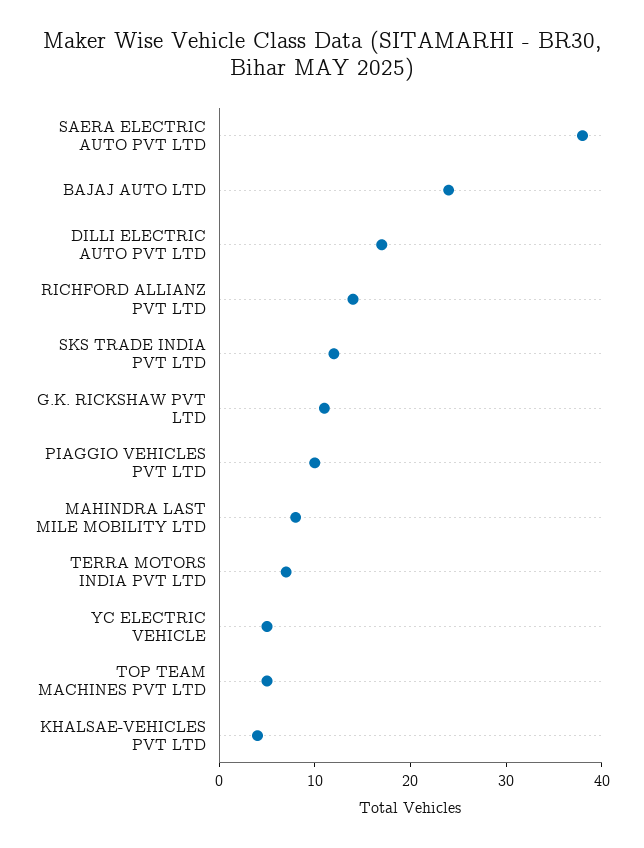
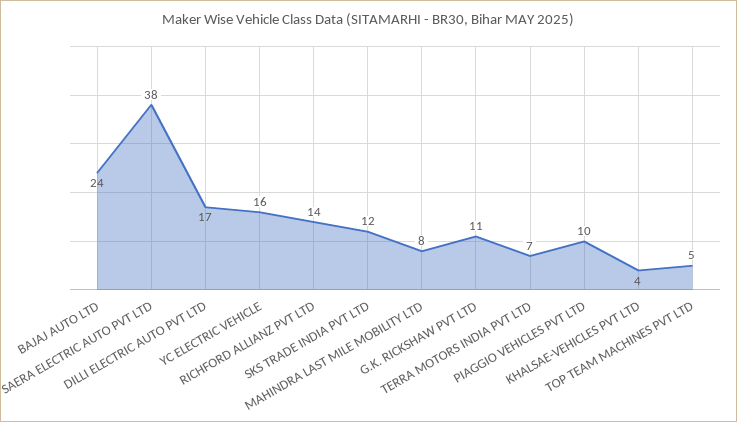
  {
    "SAERA ELECTRIC AUTO PVT LTD": 38,
    "BAJAJ AUTO LTD": 24,
    "DILLI ELECTRIC AUTO PVT LTD": 17,
    "RICHFORD ALLIANZ PVT LTD": 14,
    "SKS TRADE INDIA PVT LTD": 12,
    "G.K. RICKSHAW PVT LTD": 11,
    "PIAGGIO VEHICLES PVT LTD": 10,
    "MAHINDRA LAST MILE MOBILITY LTD": 8,
    "TERRA MOTORS INDIA PVT LTD": 7,
-   "YC ELECTRIC VEHICLE": 5,
+   "YC ELECTRIC VEHICLE": 16,
    "TOP TEAM MACHINES PVT LTD": 5,
    "KHALSAE-VEHICLES PVT LTD": 4
  }

